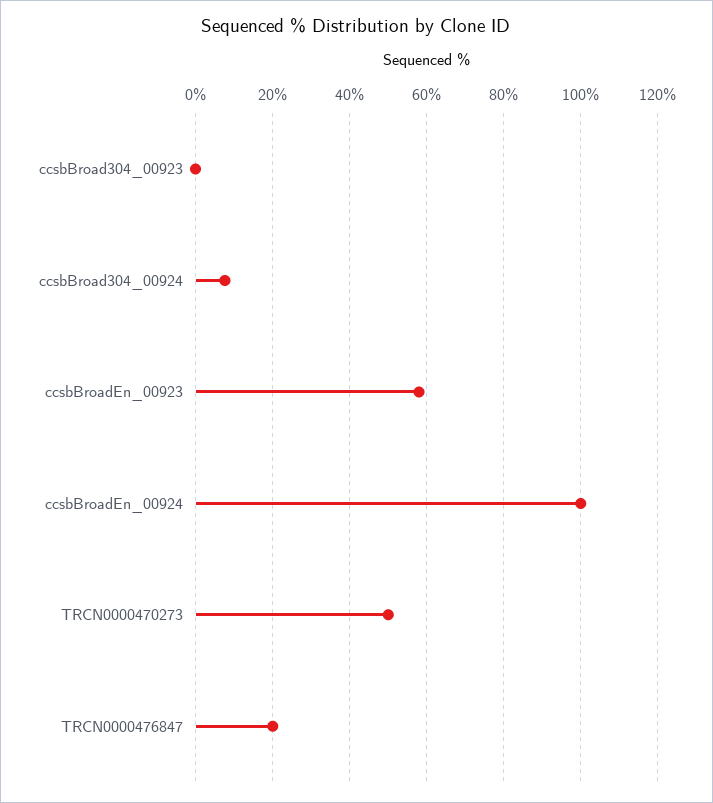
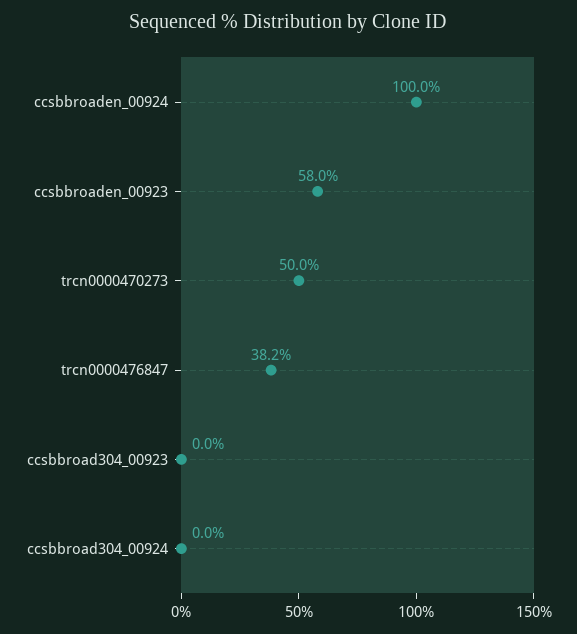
  {
    "ccsbBroad304_00923": 0,
-   "ccsbBroad304_00924": 8,
+   "ccsbBroad304_00924": 0,
    "ccsbBroadEn_00923": 58,
    "ccsbBroadEn_00924": 100,
    "TRCN0000470273": 50,
-   "TRCN0000476847": 20
+   "TRCN0000476847": 38.2
  }

